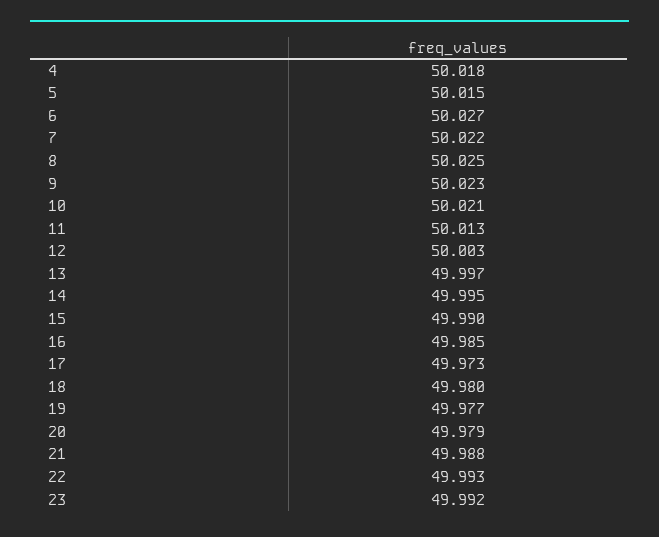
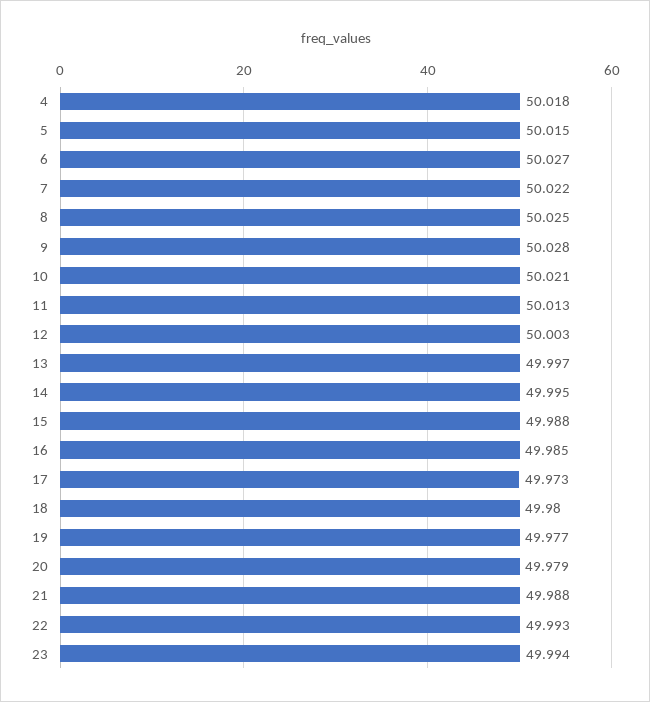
  {
    "4": 50.018,
    "5": 50.015,
    "6": 50.027,
    "7": 50.022,
    "8": 50.025,
-   "9": 50.023,
+   "9": 50.028,
    "10": 50.021,
    "11": 50.013,
    "12": 50.003,
    "13": 49.997,
    "14": 49.995,
-   "15": 49.99,
+   "15": 49.988,
    "16": 49.985,
    "17": 49.973,
    "18": 49.98,
    "19": 49.977,
    "20": 49.979,
    "21": 49.988,
    "22": 49.993,
-   "23": 49.992
+   "23": 49.994
  }

